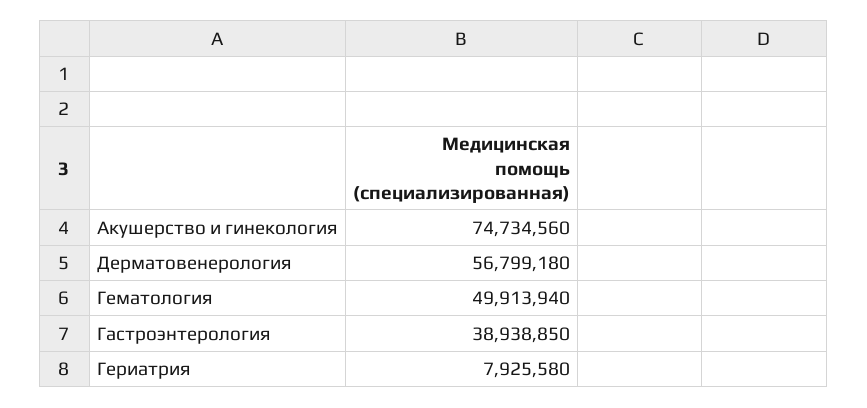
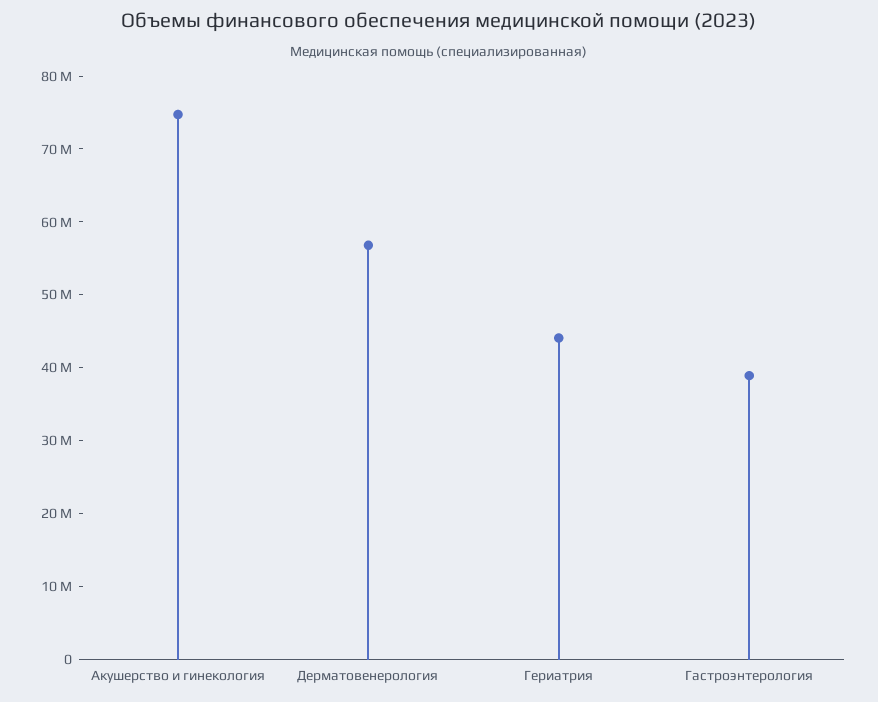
  {
    "Акушерство и гинекология": 74734560,
    "Дерматовенерология": 56799180,
-   "Гематология": 49913940,
    "Гастроэнтерология": 38938850,
-   "Гериатрия": 7925580
+   "Гериатрия": 44000000
  }

